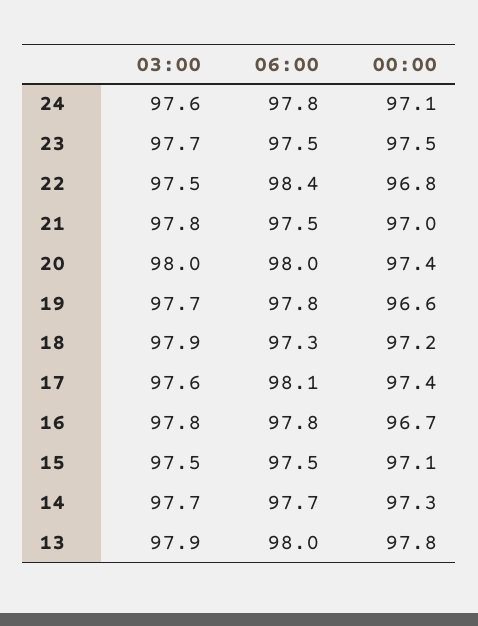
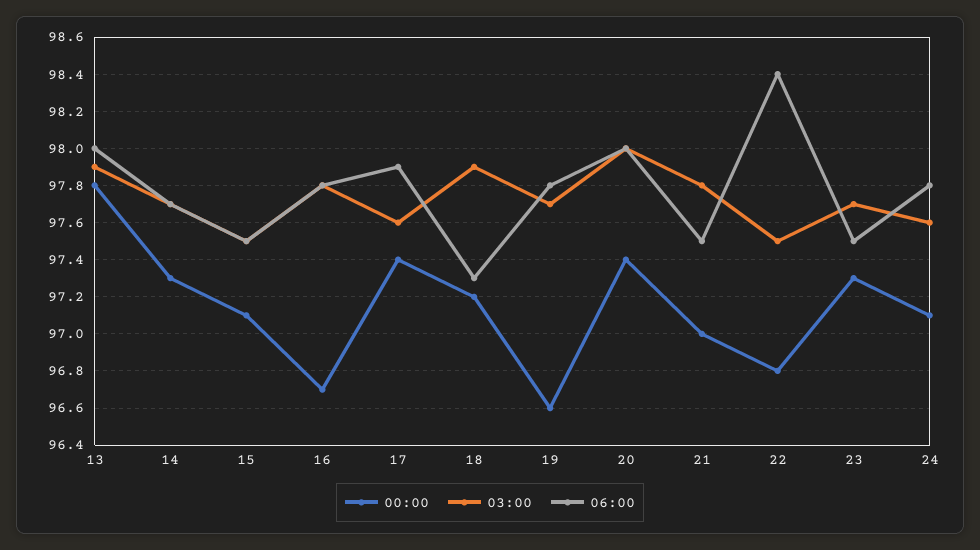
  {
    "03:00": {
      "24": 97.6,
      "23": 97.7,
      "22": 97.5,
      "21": 97.8,
      "20": 98,
      "19": 97.7,
      "18": 97.9,
      "17": 97.6,
      "16": 97.8,
      "15": 97.5,
      "14": 97.7,
      "13": 97.9
    },
    "06:00": {
      "24": 97.8,
      "23": 97.5,
      "22": 98.4,
      "21": 97.5,
      "20": 98,
      "19": 97.8,
      "18": 97.3,
-     "17": 98.1,
+     "17": 97.9,
      "16": 97.8,
      "15": 97.5,
      "14": 97.7,
      "13": 98
    },
    "00:00": {
      "24": 97.1,
-     "23": 97.5,
+     "23": 97.3,
      "22": 96.8,
      "21": 97,
      "20": 97.4,
      "19": 96.6,
      "18": 97.2,
      "17": 97.4,
      "16": 96.7,
      "15": 97.1,
      "14": 97.3,
      "13": 97.8
    }
  }

